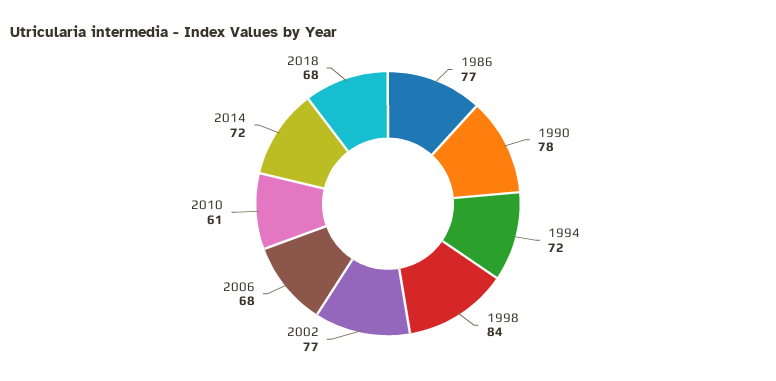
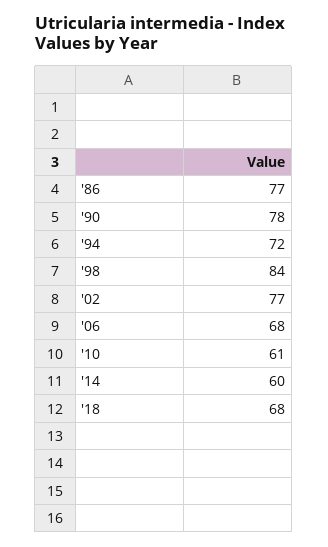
  {
    "1986": 77,
    "1990": 78,
    "1994": 72,
    "1998": 84,
    "2002": 77,
    "2006": 68,
    "2010": 61,
-   "2014": 72,
+   "2014": 60,
    "2018": 68
  }

